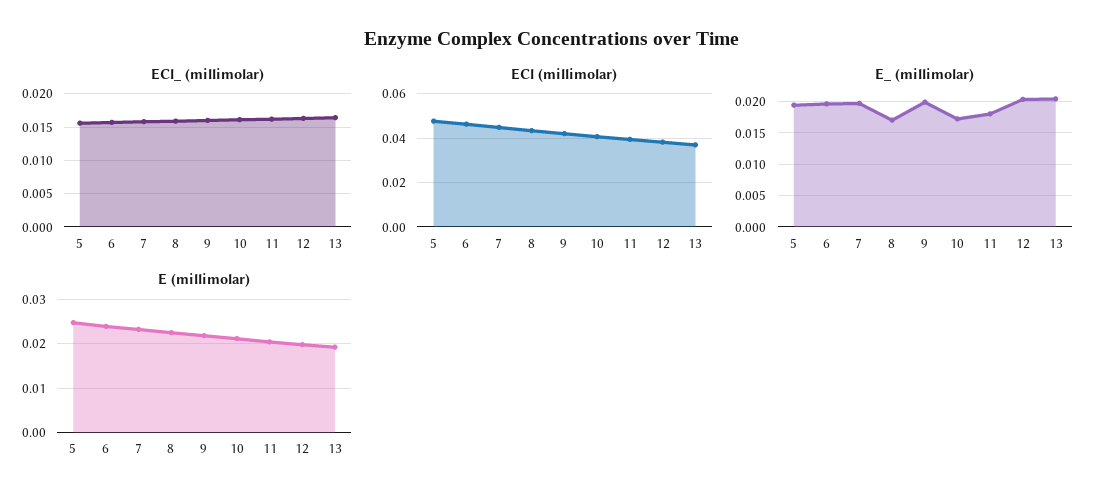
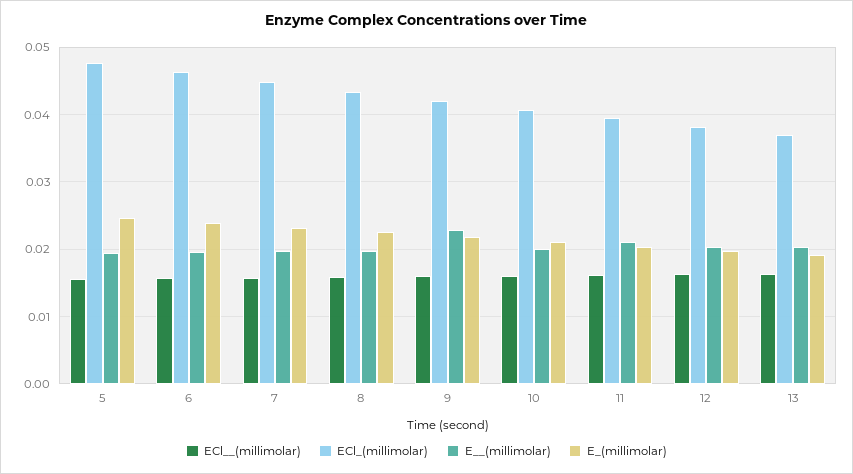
  {
    "ECl_ (millimolar)": {
      "5": 0.016,
      "6": 0.016,
      "7": 0.016,
      "8": 0.016,
      "9": 0.016,
      "10": 0.016,
      "11": 0.016,
      "12": 0.016,
      "13": 0.016
    },
    "ECl (millimolar)": {
      "5": 0.048,
      "6": 0.046,
      "7": 0.045,
      "8": 0.043,
      "9": 0.042,
      "10": 0.041,
      "11": 0.04,
      "12": 0.038,
      "13": 0.037
    },
    "E_ (millimolar)": {
      "5": 0.019,
      "6": 0.02,
      "7": 0.02,
-     "8": 0.017,
+     "8": 0.02,
-     "9": 0.02,
+     "9": 0.023,
-     "10": 0.017,
+     "10": 0.02,
-     "11": 0.018,
+     "11": 0.021,
      "12": 0.02,
      "13": 0.02
    },
    "E (millimolar)": {
      "5": 0.025,
      "6": 0.024,
      "7": 0.023,
      "8": 0.023,
      "9": 0.022,
      "10": 0.021,
      "11": 0.02,
      "12": 0.02,
      "13": 0.019
    }
  }

